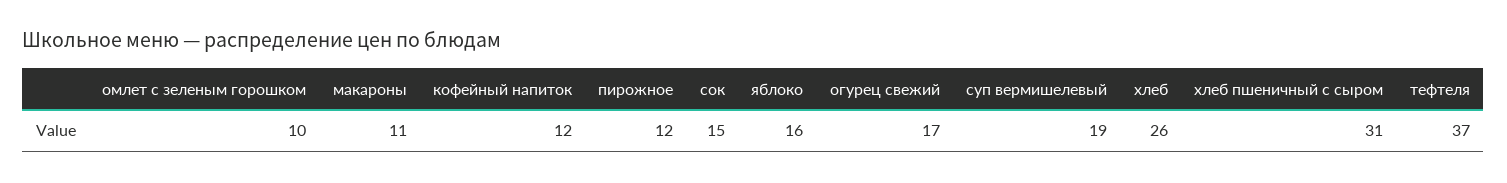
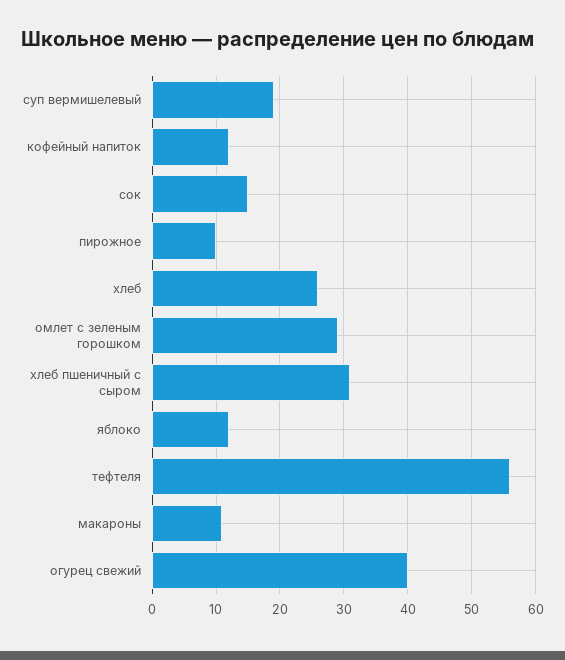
  {
-   "омлет с зеленым горошком": 10,
+   "омлет с зеленым горошком": 29,
    "макароны": 11,
    "кофейный напиток": 12,
-   "пирожное": 12,
+   "пирожное": 10,
    "сок": 15,
-   "яблоко": 16,
+   "яблоко": 12,
-   "огурец свежий": 17,
+   "огурец свежий": 40,
    "суп вермишелевый": 19,
    "хлеб": 26,
    "хлеб пшеничный с сыром": 31,
-   "тефтеля": 37
+   "тефтеля": 56
  }

